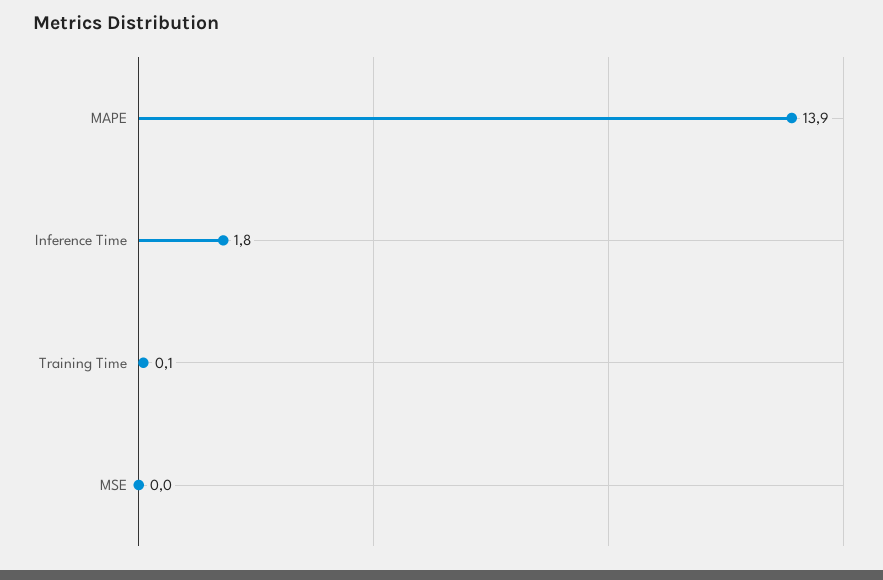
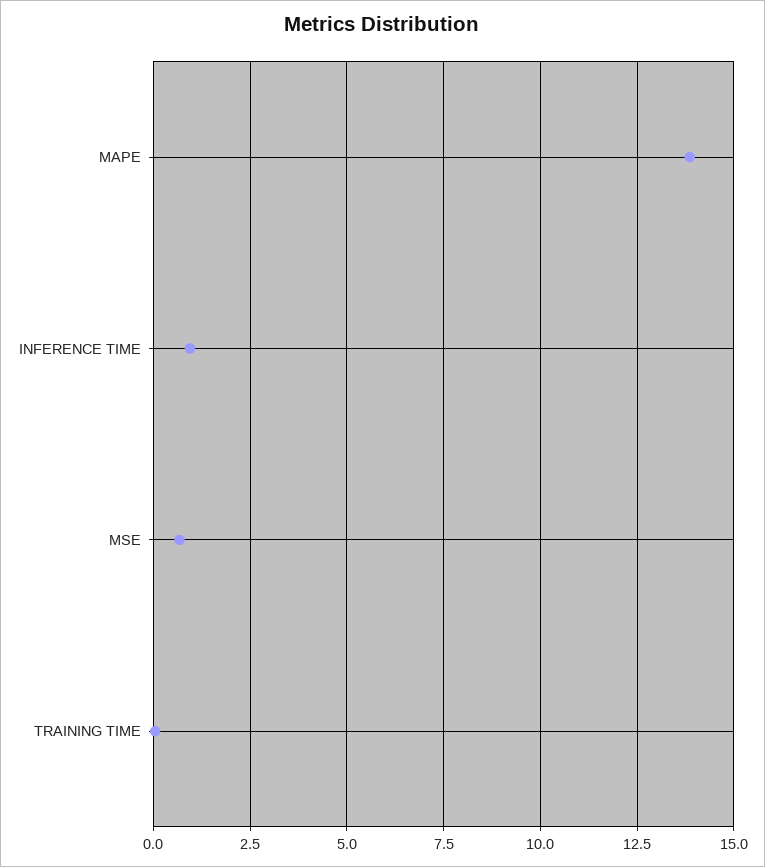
  {
    "MAPE": 13.9,
-   "Inference Time": 1.8,
+   "Inference Time": 1,
    "Training Time": 0.1,
-   "MSE": 0
+   "MSE": 0.75
  }

